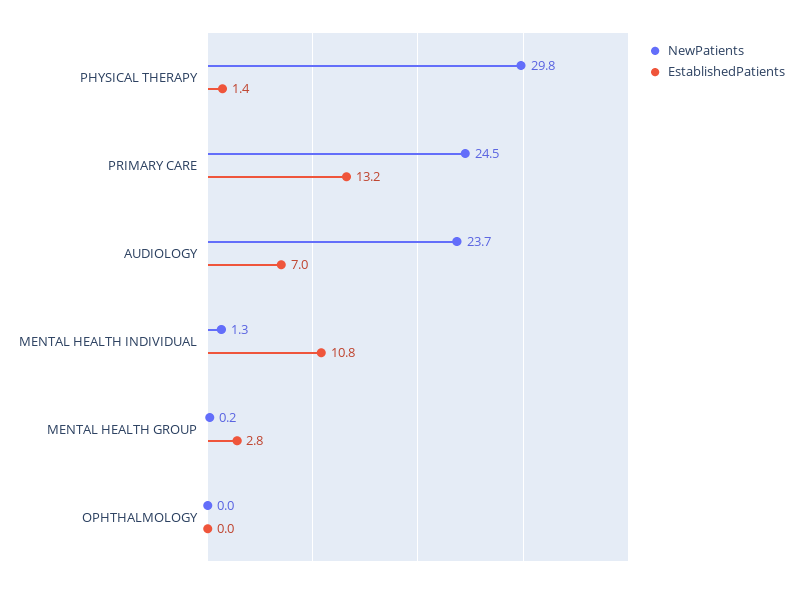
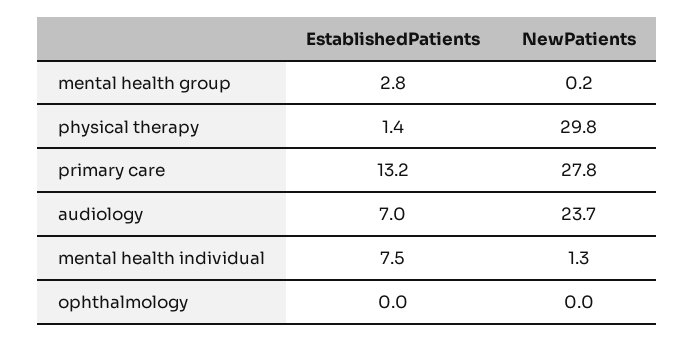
  {
    "NewPatients": {
      "PHYSICAL THERAPY": 29.8,
-     "PRIMARY CARE": 24.5,
+     "PRIMARY CARE": 27.8,
      "AUDIOLOGY": 23.7,
      "MENTAL HEALTH INDIVIDUAL": 1.3,
      "MENTAL HEALTH GROUP": 0.2,
      "OPHTHALMOLOGY": 0
    },
    "EstablishedPatients": {
      "PHYSICAL THERAPY": 1.4,
      "PRIMARY CARE": 13.2,
      "AUDIOLOGY": 7,
-     "MENTAL HEALTH INDIVIDUAL": 10.8,
+     "MENTAL HEALTH INDIVIDUAL": 7.5,
      "MENTAL HEALTH GROUP": 2.8,
      "OPHTHALMOLOGY": 0
    }
  }

